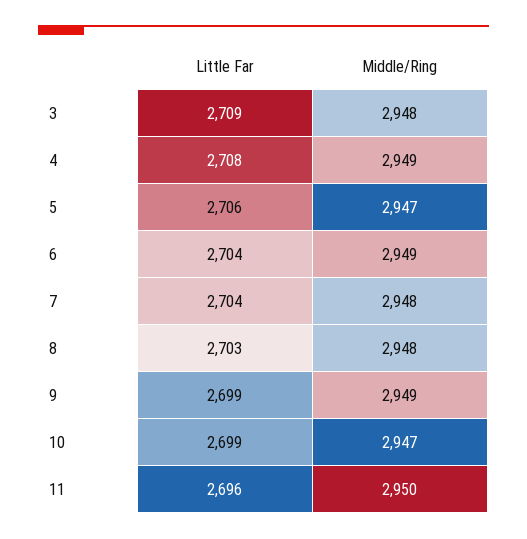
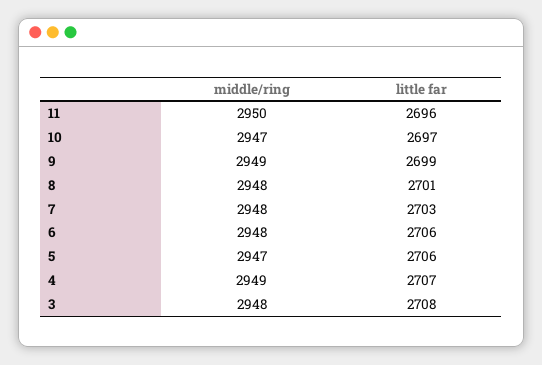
  {
    "Little Far": {
-     "3": 2709,
+     "3": 2708,
-     "4": 2708,
+     "4": 2707,
      "5": 2706,
-     "6": 2704,
+     "6": 2706,
-     "7": 2704,
+     "7": 2703,
-     "8": 2703,
+     "8": 2701,
      "9": 2699,
-     "10": 2699,
+     "10": 2697,
      "11": 2696
    },
    "Middle/Ring": {
      "3": 2948,
      "4": 2949,
      "5": 2947,
-     "6": 2949,
+     "6": 2948,
      "7": 2948,
      "8": 2948,
      "9": 2949,
      "10": 2947,
      "11": 2950
    }
  }

